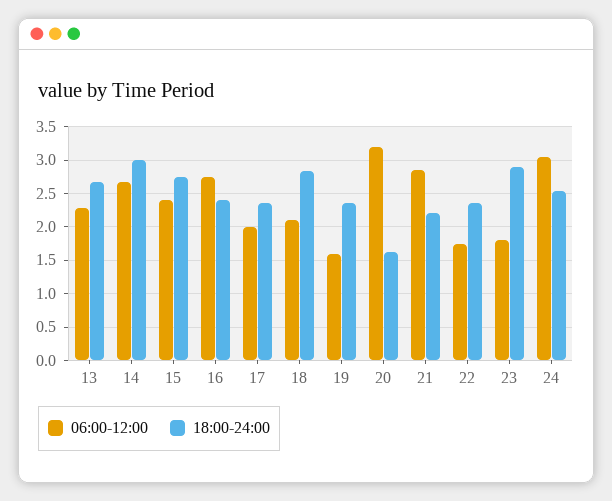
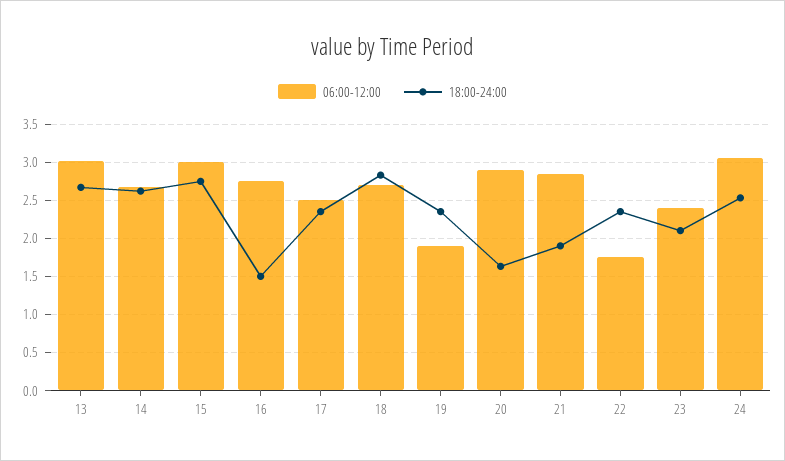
  {
    "06:00-12:00": {
-     "13": 2.3,
+     "13": 3,
      "14": 2.7,
-     "15": 2.4,
+     "15": 3,
      "16": 2.8,
-     "17": 2,
+     "17": 2.5,
-     "18": 2.1,
+     "18": 2.7,
-     "19": 1.6,
+     "19": 1.9,
-     "20": 3.2,
+     "20": 2.9,
      "21": 2.9,
      "22": 1.8,
-     "23": 1.8,
+     "23": 2.4,
      "24": 3.1
    },
    "18:00-24:00": {
      "13": 2.7,
-     "14": 3,
+     "14": 2.6,
      "15": 2.8,
-     "16": 2.4,
+     "16": 1.5,
      "17": 2.4,
      "18": 2.8,
      "19": 2.4,
      "20": 1.6,
-     "21": 2.2,
+     "21": 1.9,
      "22": 2.4,
-     "23": 2.9,
+     "23": 2.1,
      "24": 2.5
    }
  }

